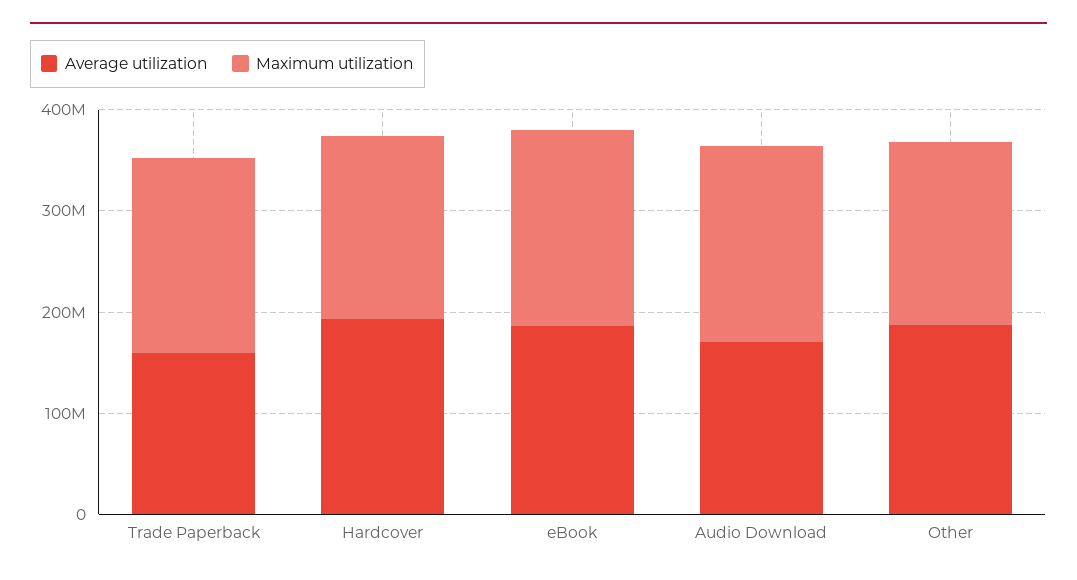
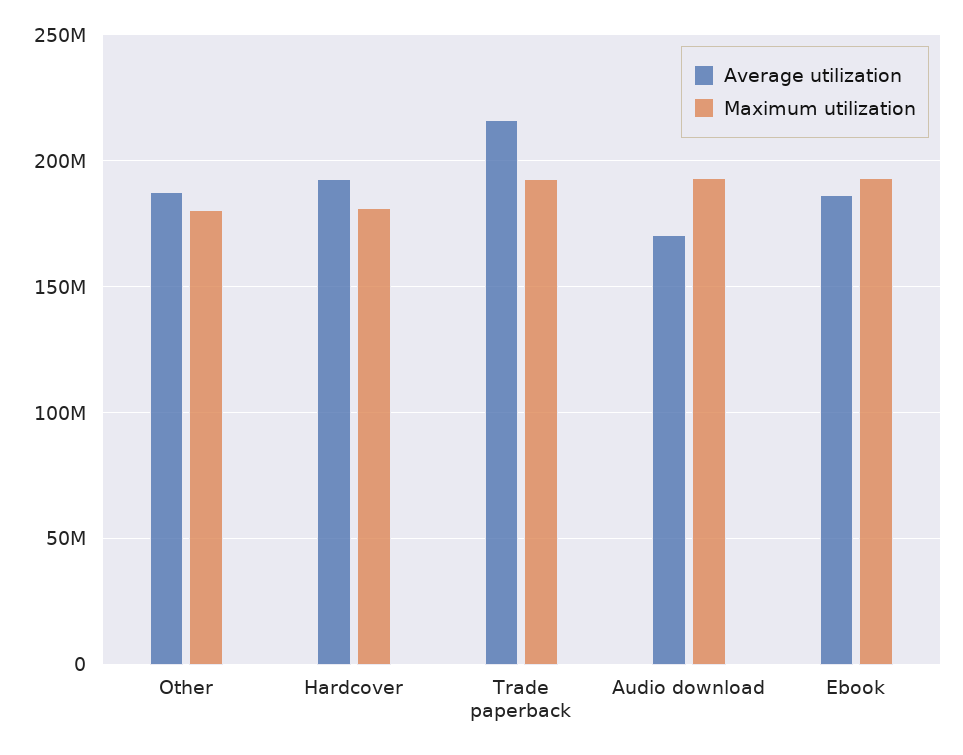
  {
    "Average utilization": {
-     "Trade Paperback": 160000000,
+     "Trade Paperback": 215000000,
      "Hardcover": 195000000,
      "eBook": 185000000,
      "Audio Download": 170000000,
      "Other": 185000000
    },
    "Maximum utilization": {
      "Trade Paperback": 195000000,
      "Hardcover": 180000000,
      "eBook": 195000000,
      "Audio Download": 195000000,
      "Other": 180000000
    }
  }

